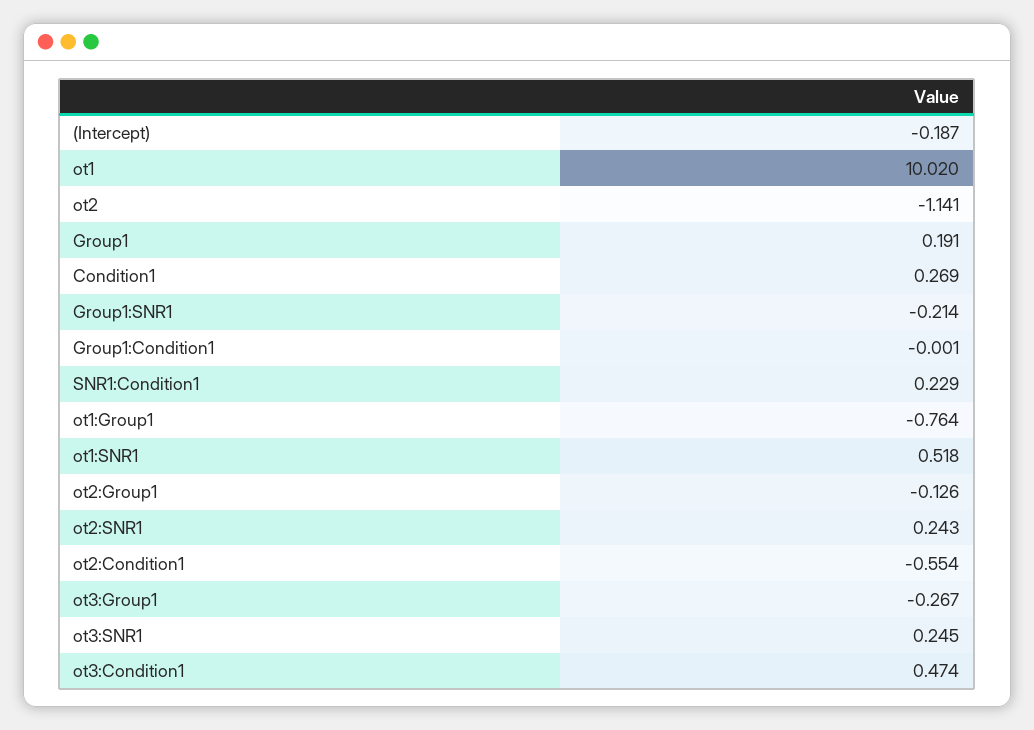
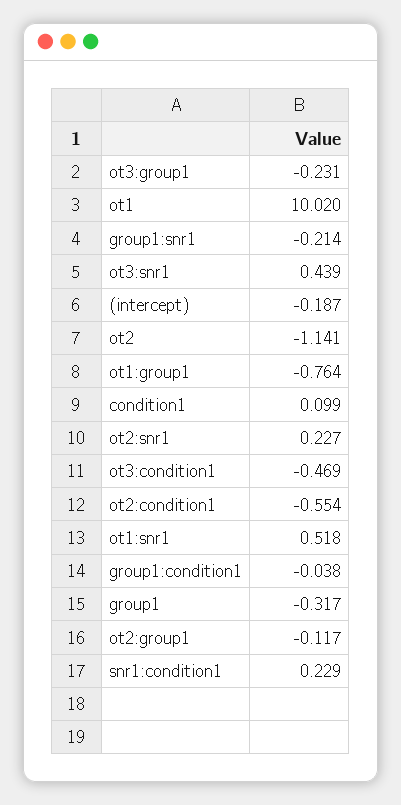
  {
    "(Intercept)": -0.187,
    "ot1": 10.02,
    "ot2": -1.141,
-   "Group1": 0.191,
+   "Group1": -0.317,
-   "Condition1": 0.269,
+   "Condition1": 0.099,
    "Group1:SNR1": -0.214,
-   "Group1:Condition1": -0.001,
+   "Group1:Condition1": -0.038,
    "SNR1:Condition1": 0.229,
    "ot1:Group1": -0.764,
    "ot1:SNR1": 0.518,
-   "ot2:Group1": -0.126,
+   "ot2:Group1": -0.117,
-   "ot2:SNR1": 0.243,
+   "ot2:SNR1": 0.227,
    "ot2:Condition1": -0.554,
-   "ot3:Group1": -0.267,
+   "ot3:Group1": -0.231,
-   "ot3:SNR1": 0.245,
+   "ot3:SNR1": 0.439,
-   "ot3:Condition1": 0.474
+   "ot3:Condition1": -0.469
  }

